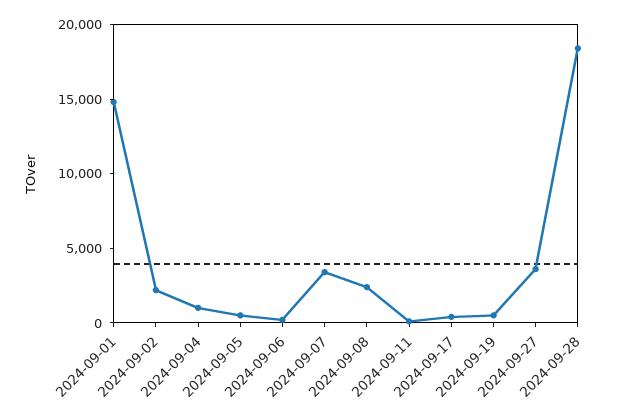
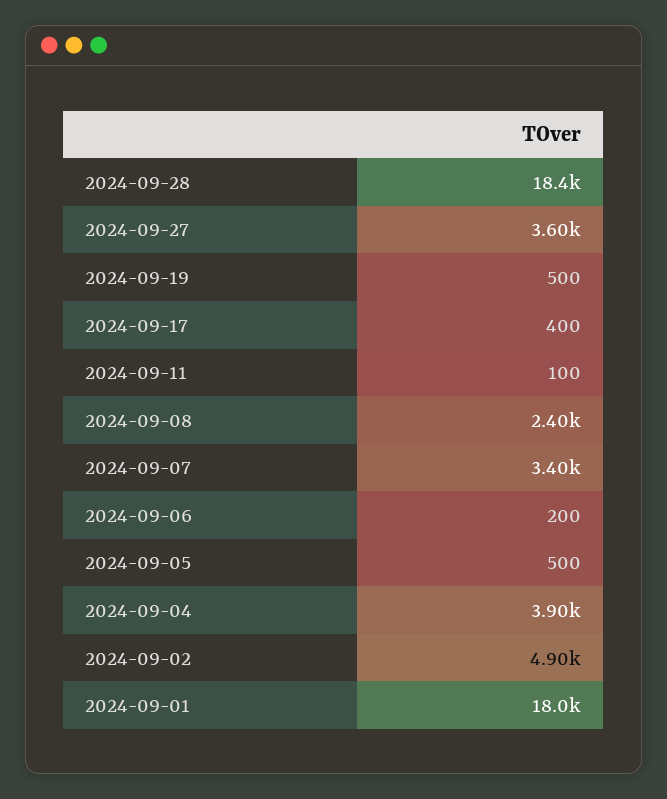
  {
-   "2024-09-01": 15000,
+   "2024-09-01": 18000,
-   "2024-09-02": 2000,
+   "2024-09-02": 4900,
-   "2024-09-04": 1000,
+   "2024-09-04": 3900,
    "2024-09-05": 500,
    "2024-09-06": 200,
    "2024-09-07": 3400,
    "2024-09-08": 2400,
    "2024-09-11": 100,
    "2024-09-17": 400,
    "2024-09-19": 500,
    "2024-09-27": 3600,
    "2024-09-28": 18400
  }

